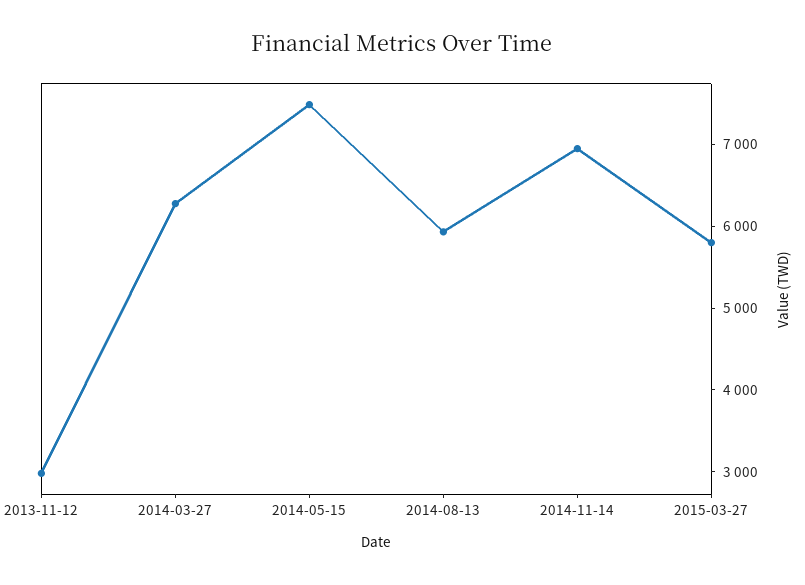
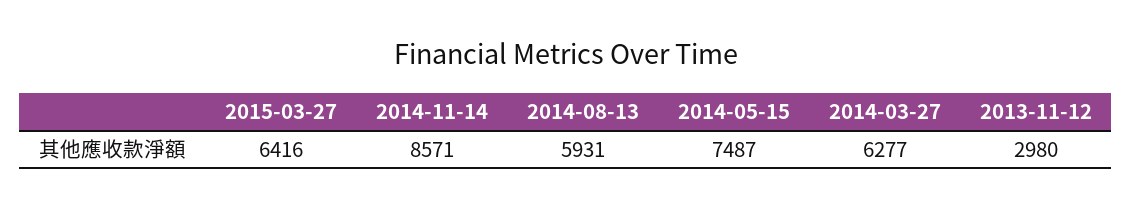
  {
    "2013-11-12": 2980,
    "2014-03-27": 6277,
    "2014-05-15": 7487,
    "2014-08-13": 5931,
-   "2014-11-14": 7000,
+   "2014-11-14": 8571,
-   "2015-03-27": 5800
+   "2015-03-27": 6416
  }

